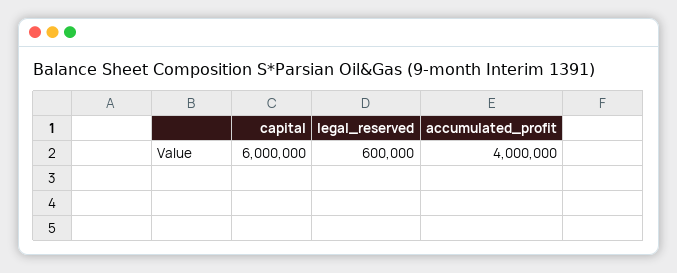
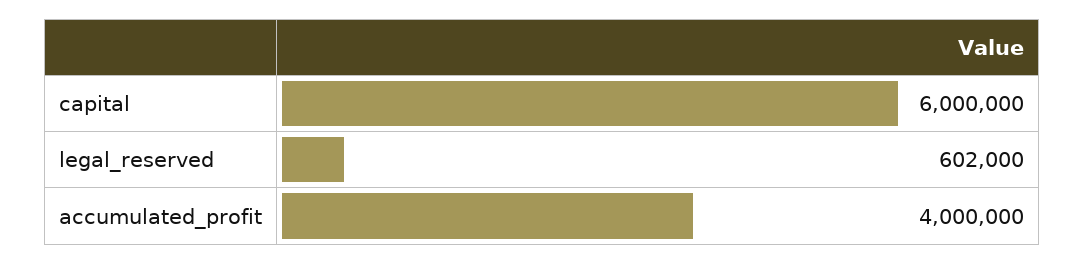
  {
    "capital": 6000000,
-   "legal_reserved": 600000,
+   "legal_reserved": 602000,
    "accumulated_profit": 4000000
  }

